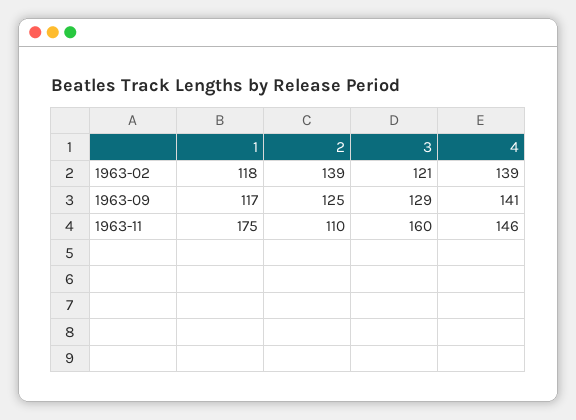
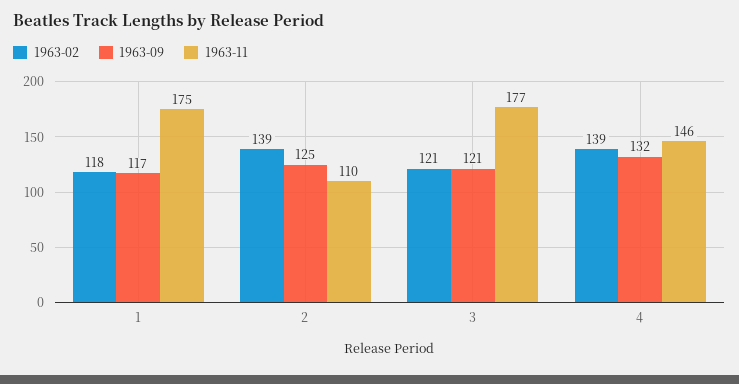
  {
    "1963-02": {
      "1": 118,
      "2": 139,
      "3": 121,
      "4": 139
    },
    "1963-09": {
      "1": 117,
      "2": 125,
-     "3": 129,
+     "3": 121,
-     "4": 141
+     "4": 132
    },
    "1963-11": {
      "1": 175,
      "2": 110,
-     "3": 160,
+     "3": 177,
      "4": 146
    }
  }

